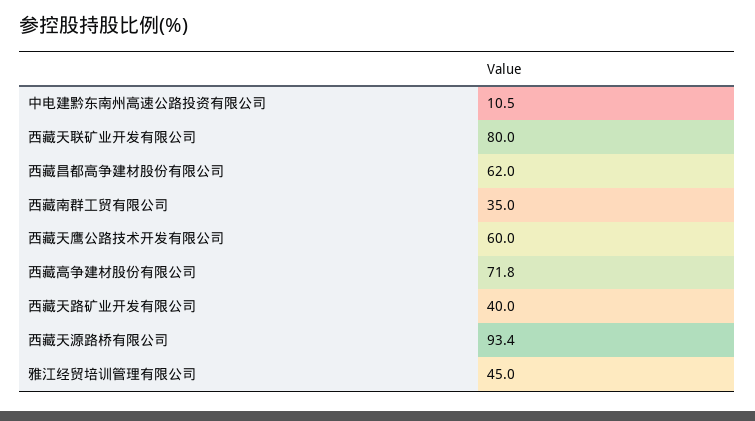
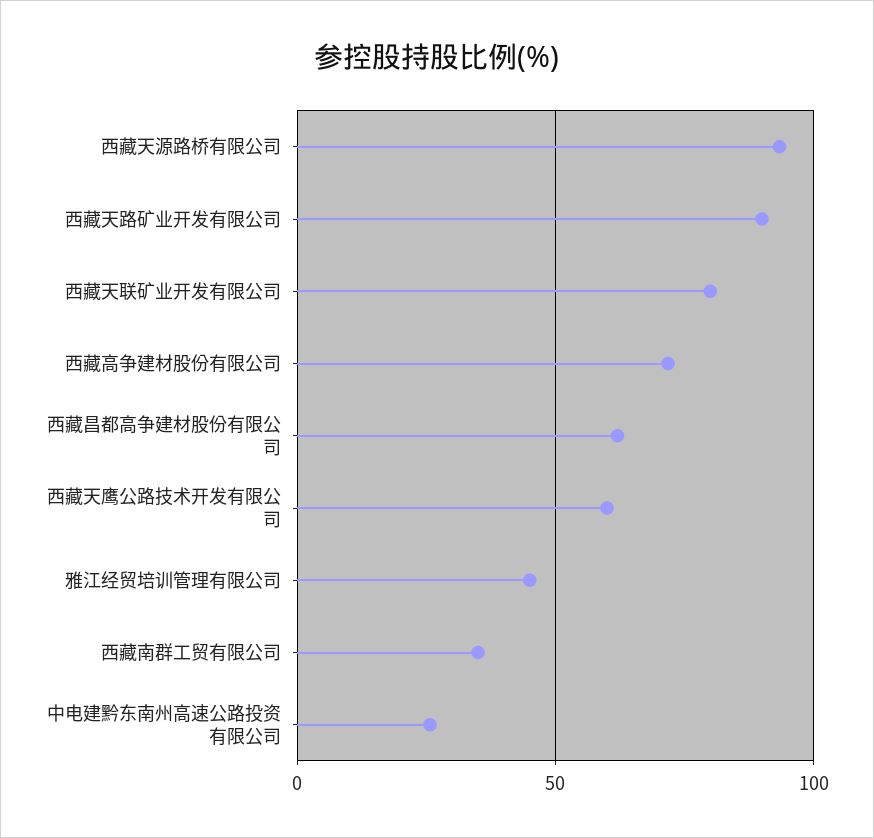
  {
-   "中电建黔东南州高速公路投资有限公司": 10.5,
+   "中电建黔东南州高速公路投资有限公司": 25,
    "西藏天联矿业开发有限公司": 80,
    "西藏昌都高争建材股份有限公司": 62,
    "西藏南群工贸有限公司": 35,
    "西藏天鹰公路技术开发有限公司": 60,
    "西藏高争建材股份有限公司": 71.8,
-   "西藏天路矿业开发有限公司": 40,
+   "西藏天路矿业开发有限公司": 90,
    "西藏天源路桥有限公司": 93.4,
    "雅江经贸培训管理有限公司": 45
  }

